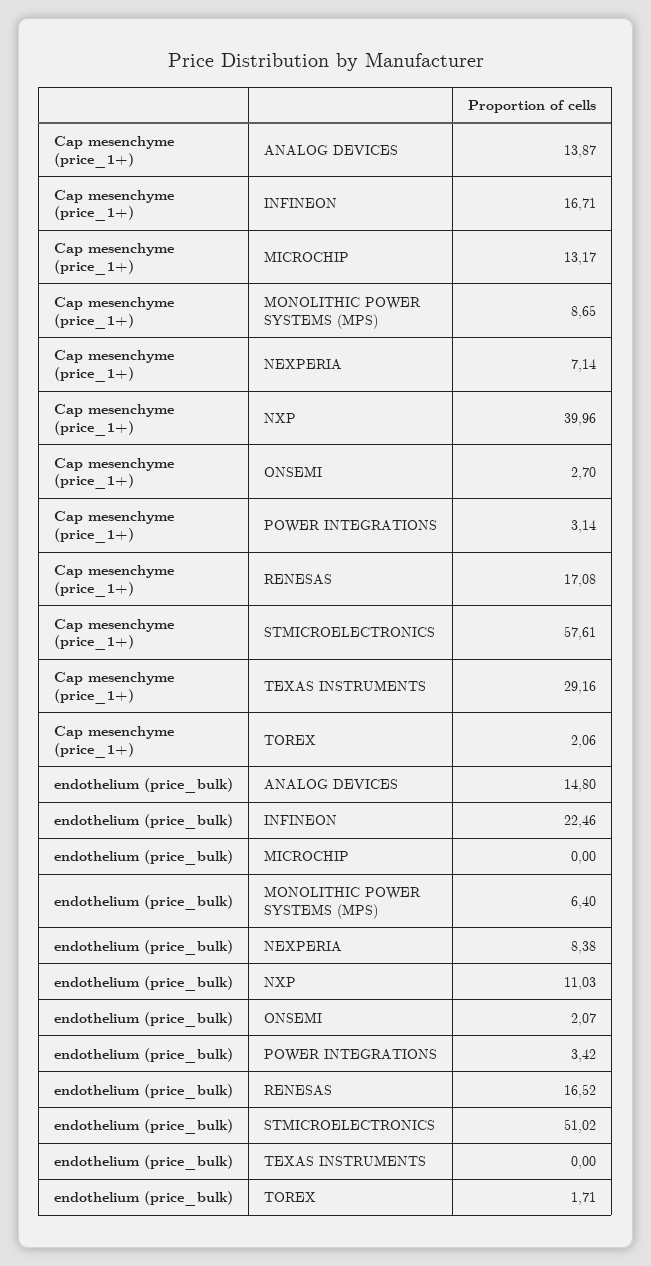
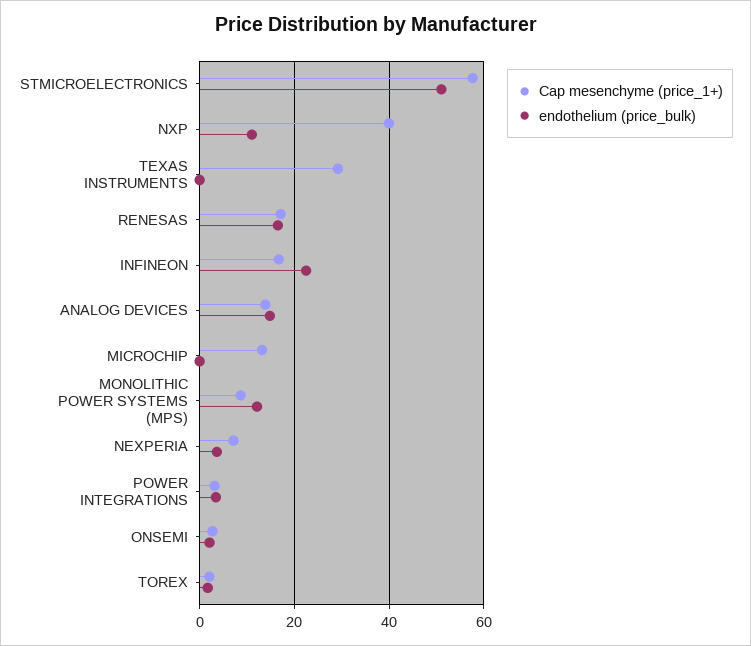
  {
    "Cap mesenchyme (price_1+)": {
      "ANALOG DEVICES": 13.87,
      "INFINEON": 16.71,
      "MICROCHIP": 13.17,
      "MONOLITHIC POWER SYSTEMS (MPS)": 8.65,
      "NEXPERIA": 7.14,
      "NXP": 39.96,
      "ONSEMI": 2.7,
      "POWER INTEGRATIONS": 3.14,
      "RENESAS": 17.08,
      "STMICROELECTRONICS": 57.61,
      "TEXAS INSTRUMENTS": 29.16,
      "TOREX": 2.06
    },
    "endothelium (price_bulk)": {
      "ANALOG DEVICES": 14.8,
      "INFINEON": 22.46,
      "MICROCHIP": 0,
-     "MONOLITHIC POWER SYSTEMS (MPS)": 6.4,
+     "MONOLITHIC POWER SYSTEMS (MPS)": 12,
-     "NEXPERIA": 8.38,
+     "NEXPERIA": 4,
      "NXP": 11.03,
      "ONSEMI": 2.07,
      "POWER INTEGRATIONS": 3.42,
      "RENESAS": 16.52,
      "STMICROELECTRONICS": 51.02,
      "TEXAS INSTRUMENTS": 0,
      "TOREX": 1.71
    }
  }

